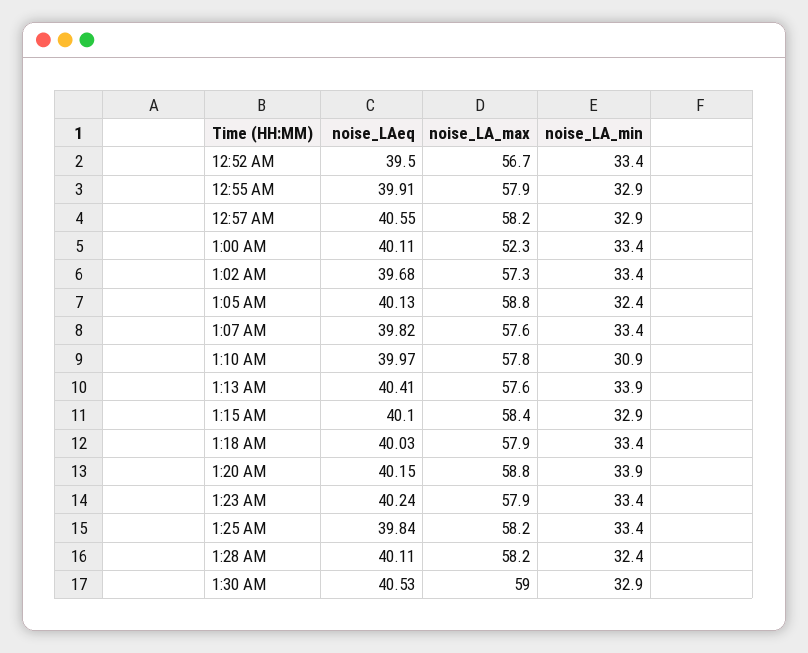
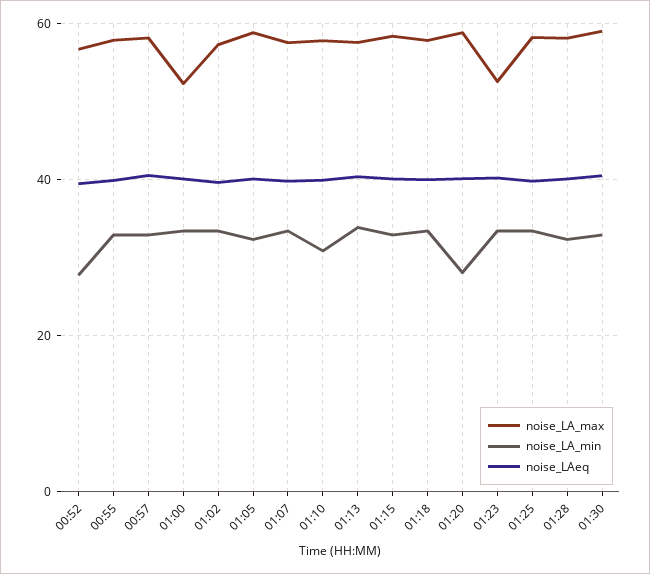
  {
    "noise_LAeq": {
      "12:52 AM": 39.5,
      "12:55 AM": 39.91,
      "12:57 AM": 40.55,
      "1:00 AM": 40.11,
      "1:02 AM": 39.68,
      "1:05 AM": 40.13,
      "1:07 AM": 39.82,
      "1:10 AM": 39.97,
      "1:13 AM": 40.41,
      "1:15 AM": 40.1,
      "1:18 AM": 40.03,
      "1:20 AM": 40.15,
      "1:23 AM": 40.24,
      "1:25 AM": 39.84,
      "1:28 AM": 40.11,
      "1:30 AM": 40.53
    },
    "noise_LA_max": {
      "12:52 AM": 56.7,
      "12:55 AM": 57.9,
      "12:57 AM": 58.2,
      "1:00 AM": 52.3,
      "1:02 AM": 57.3,
      "1:05 AM": 58.8,
      "1:07 AM": 57.6,
      "1:10 AM": 57.8,
      "1:13 AM": 57.6,
      "1:15 AM": 58.4,
      "1:18 AM": 57.9,
      "1:20 AM": 58.8,
-     "1:23 AM": 57.9,
+     "1:23 AM": 52,
      "1:25 AM": 58.2,
      "1:28 AM": 58.2,
      "1:30 AM": 59
    },
    "noise_LA_min": {
-     "12:52 AM": 33.4,
+     "12:52 AM": 28,
      "12:55 AM": 32.9,
      "12:57 AM": 32.9,
      "1:00 AM": 33.4,
      "1:02 AM": 33.4,
      "1:05 AM": 32.4,
      "1:07 AM": 33.4,
      "1:10 AM": 30.9,
      "1:13 AM": 33.9,
      "1:15 AM": 32.9,
      "1:18 AM": 33.4,
-     "1:20 AM": 33.9,
+     "1:20 AM": 28,
      "1:23 AM": 33.4,
      "1:25 AM": 33.4,
      "1:28 AM": 32.4,
      "1:30 AM": 32.9
    }
  }

